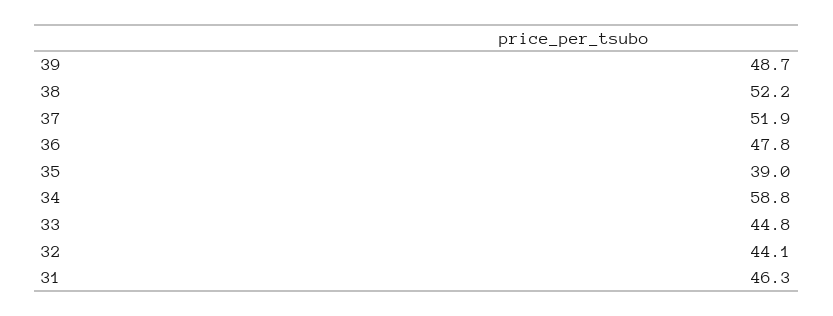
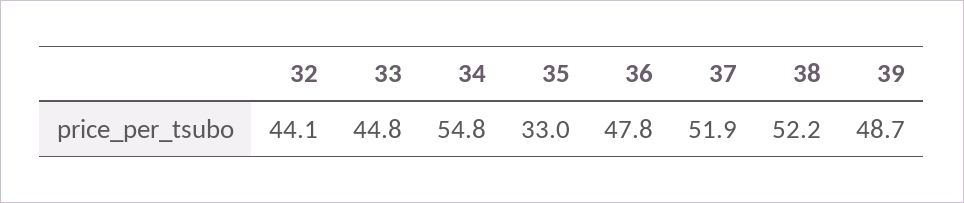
  {
    "39": 48.7,
    "38": 52.2,
    "37": 51.9,
    "36": 47.8,
-   "35": 39,
+   "35": 33,
-   "34": 58.8,
+   "34": 54.8,
    "33": 44.8,
-   "32": 44.1,
+   "32": 44.1
-   "31": 46.3
  }

